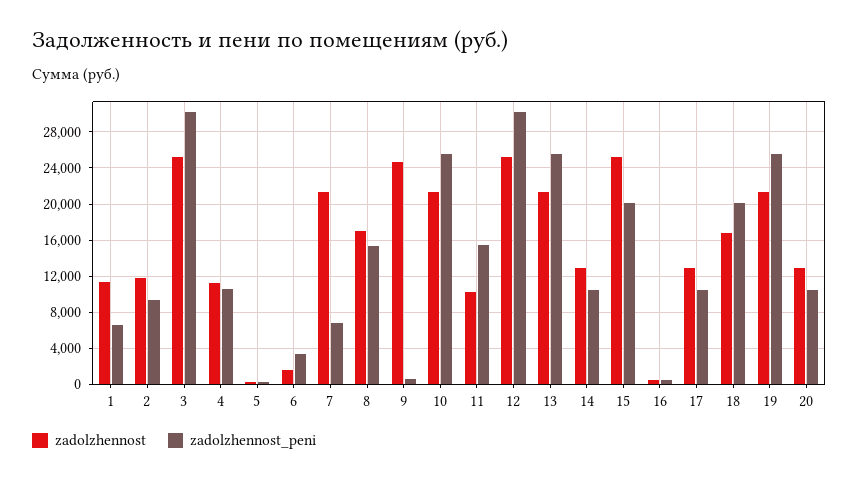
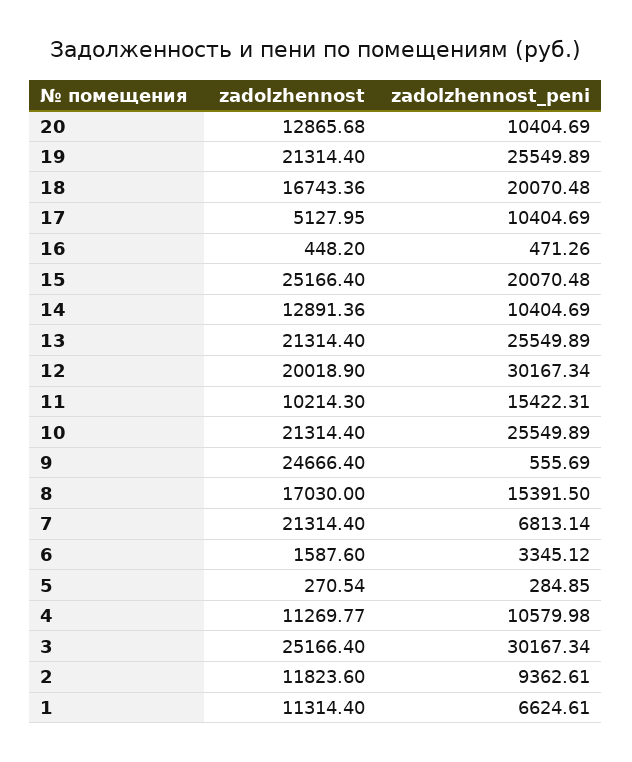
  {
    "zadolzhennost": {
      "1": 11314.4,
      "2": 11823.6,
      "3": 25166.4,
      "4": 11269.77,
      "5": 270.54,
      "6": 1587.6,
      "7": 21314.4,
      "8": 17030,
      "9": 24666.4,
      "10": 21314.4,
      "11": 10214.3,
-     "12": 25000,
+     "12": 20018.9,
      "13": 21314.4,
      "14": 12891.36,
      "15": 25166.4,
      "16": 448.2,
-     "17": 13000,
+     "17": 5127.95,
      "18": 16743.36,
      "19": 21314.4,
      "20": 12865.68
    },
    "zadolzhennost_peni": {
      "1": 6624.61,
      "2": 9362.61,
      "3": 30167.34,
      "4": 10579.98,
      "5": 284.85,
      "6": 3345.12,
      "7": 6813.14,
      "8": 15391.5,
      "9": 555.69,
      "10": 25549.89,
      "11": 15422.31,
      "12": 30167.34,
      "13": 25549.89,
      "14": 10404.69,
      "15": 20070.48,
      "16": 471.26,
      "17": 10404.69,
      "18": 20070.48,
      "19": 25549.89,
      "20": 10404.69
    }
  }

